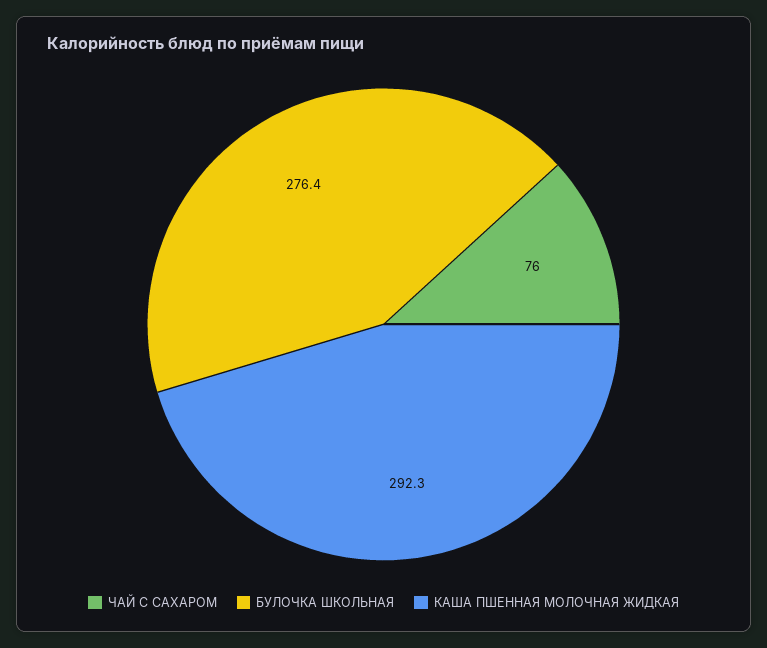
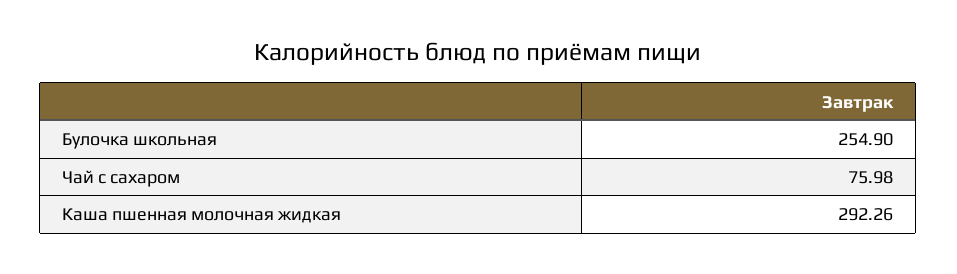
  {
    "ЧАЙ С САХАРОМ": 75.98,
-   "БУЛОЧКА ШКОЛЬНАЯ": 276.4,
+   "БУЛОЧКА ШКОЛЬНАЯ": 254.9,
    "КАША ПШЕННАЯ МОЛОЧНАЯ ЖИДКАЯ": 292.26
  }

